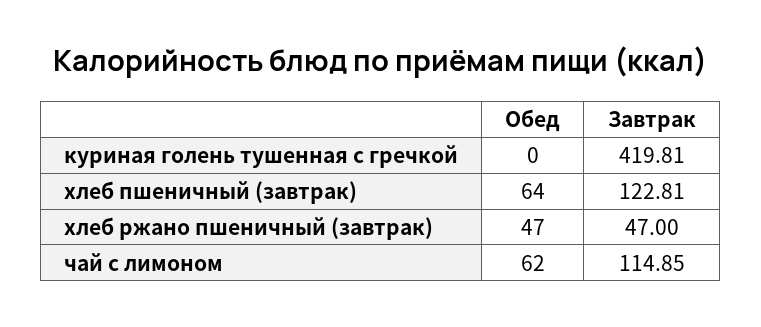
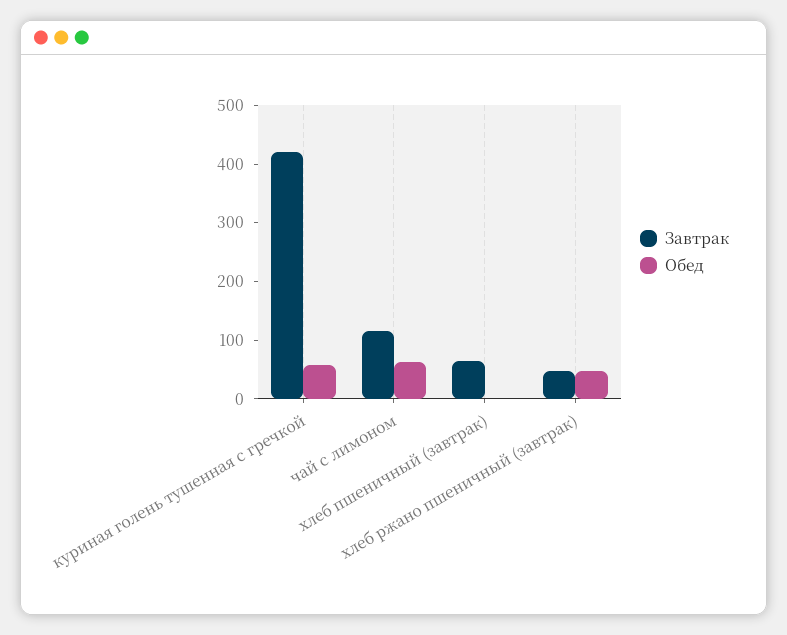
  {
    "Обед": {
-     "куриная голень тушенная с гречкой": 0,
+     "куриная голень тушенная с гречкой": 60,
-     "хлеб пшеничный (завтрак)": 64,
+     "хлеб пшеничный (завтрак)": 0,
      "хлеб ржано пшеничный (завтрак)": 47,
      "чай с лимоном": 62
    },
    "Завтрак": {
      "куриная голень тушенная с гречкой": 419.81,
-     "хлеб пшеничный (завтрак)": 122.81,
+     "хлеб пшеничный (завтрак)": 60,
      "хлеб ржано пшеничный (завтрак)": 47,
      "чай с лимоном": 114.85
    }
  }

